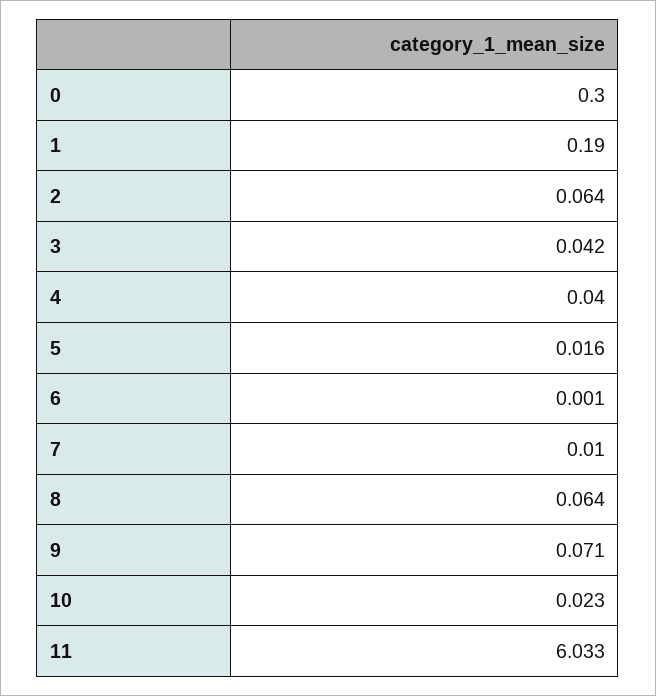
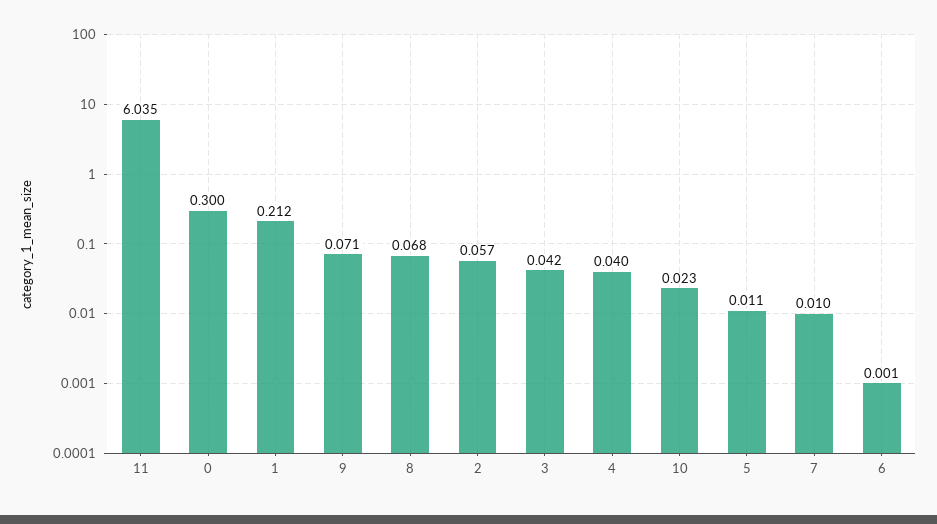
  {
    "0": 0.3,
-   "1": 0.19,
+   "1": 0.212,
-   "2": 0.064,
+   "2": 0.057,
    "3": 0.042,
    "4": 0.04,
-   "5": 0.016,
+   "5": 0.011,
    "6": 0.001,
    "7": 0.01,
-   "8": 0.064,
+   "8": 0.068,
    "9": 0.071,
    "10": 0.023,
-   "11": 6.033
+   "11": 6.035
  }

